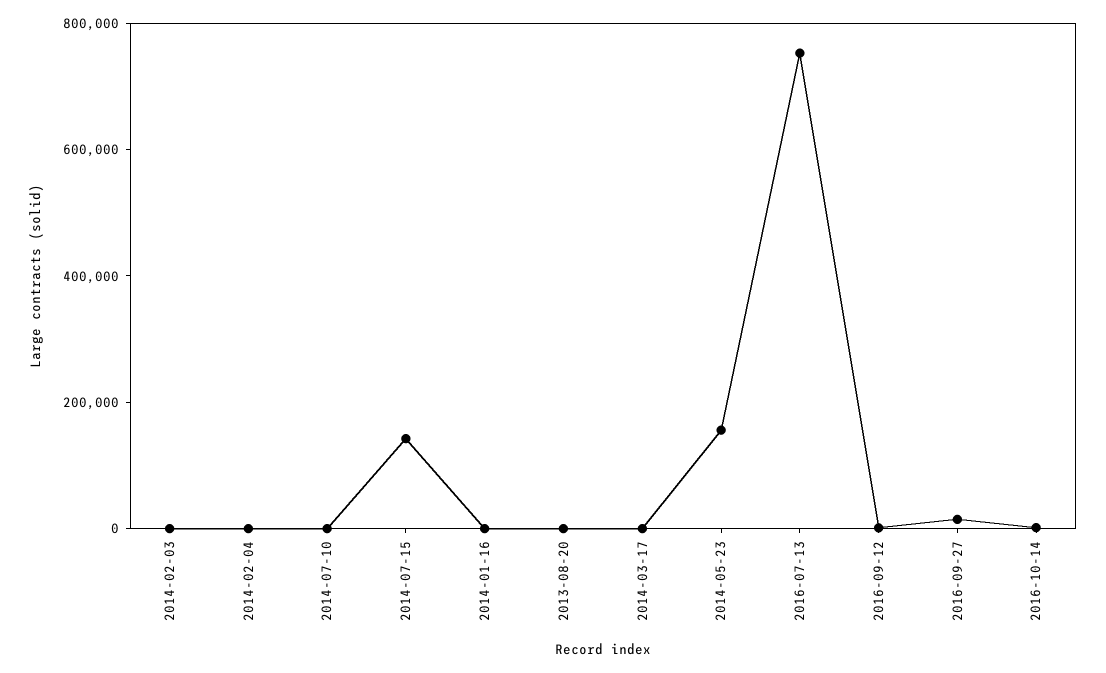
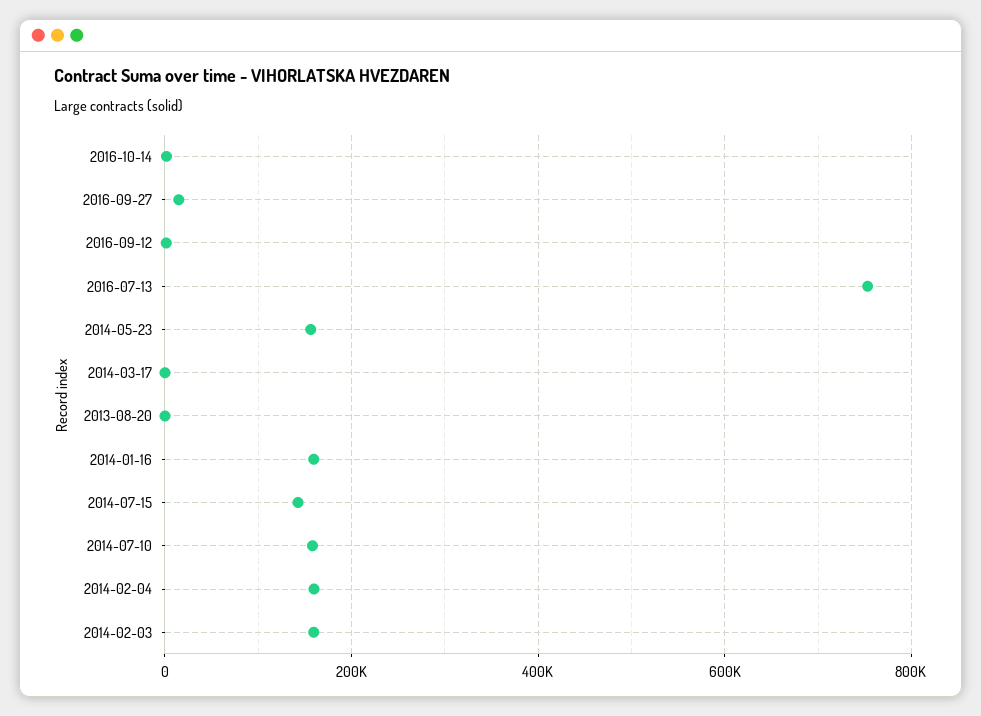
  {
-   "2014-02-03": 0,
+   "2014-02-03": 160000,
-   "2014-02-04": 0,
+   "2014-02-04": 160000,
-   "2014-07-10": 0,
+   "2014-07-10": 160000,
    "2014-07-15": 140000,
-   "2014-01-16": 0,
+   "2014-01-16": 160000,
    "2013-08-20": 0,
    "2014-03-17": 0,
    "2014-05-23": 160000,
    "2016-07-13": 760000,
    "2016-09-12": 0,
    "2016-09-27": 20000,
    "2016-10-14": 0
  }

